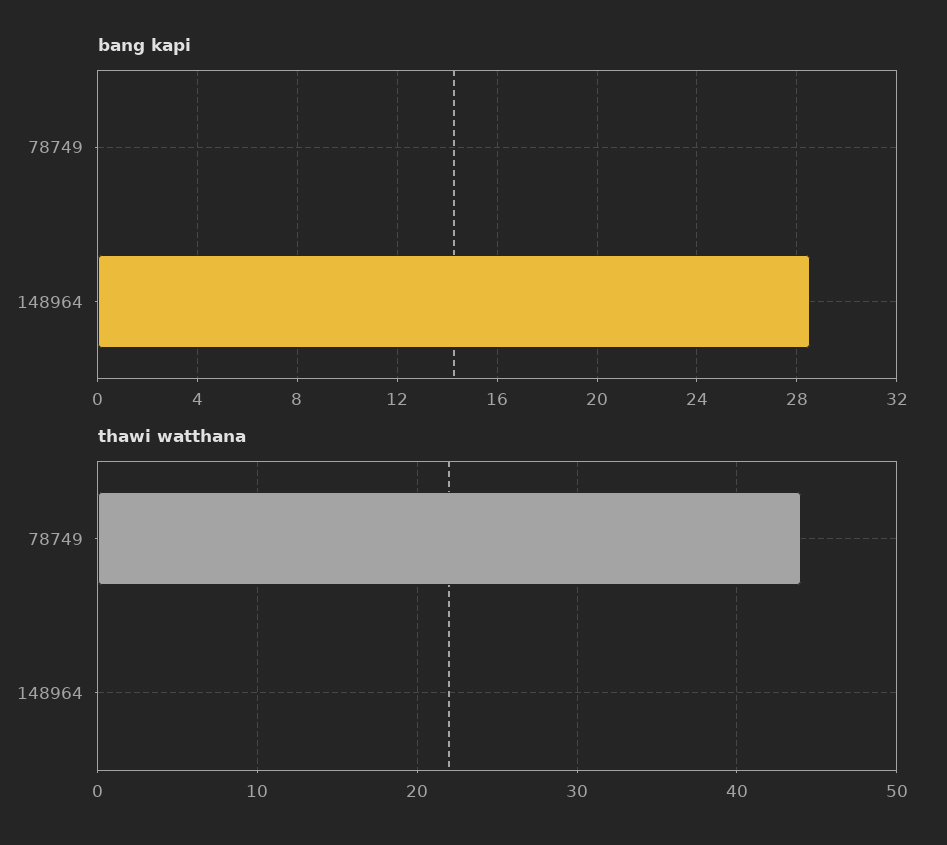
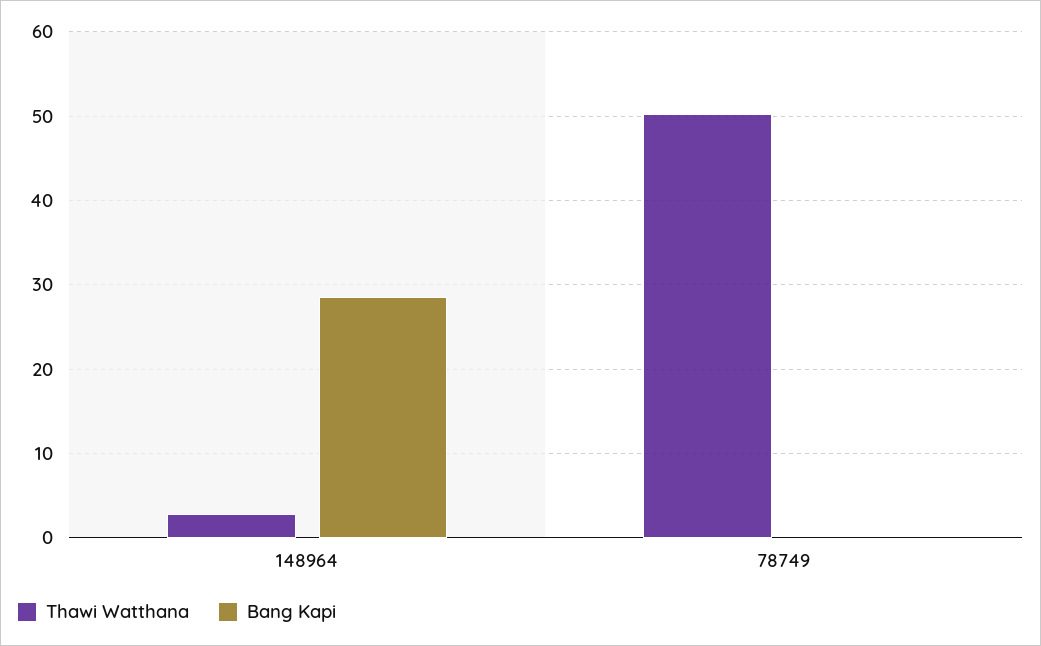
  {
    "bang kapi": {
      "78749": 0,
      "148964": 28.5
    },
    "thawi watthana": {
-     "78749": 44,
+     "78749": 50,
-     "148964": 0
+     "148964": 3
    }
  }

